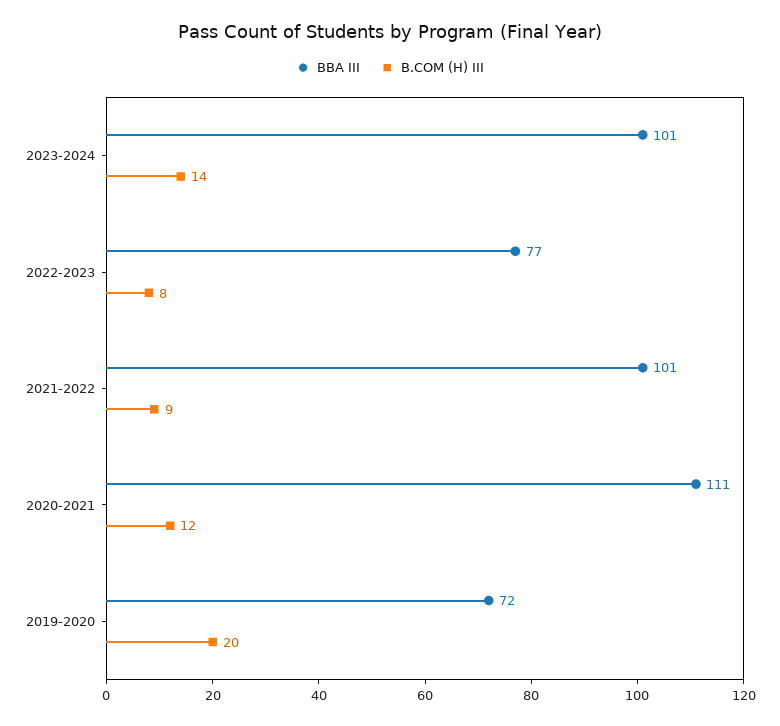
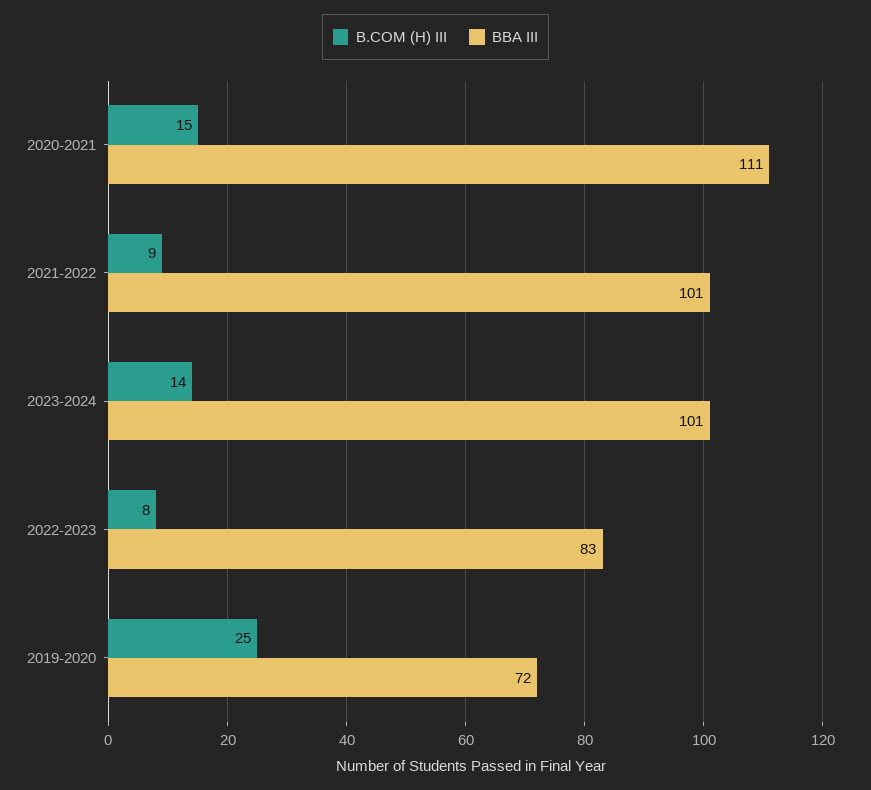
  {
    "BBA III": {
      "2023-2024": 101,
-     "2022-2023": 77,
+     "2022-2023": 83,
      "2021-2022": 101,
      "2020-2021": 111,
      "2019-2020": 72
    },
    "B.COM (H) III": {
      "2023-2024": 14,
      "2022-2023": 8,
      "2021-2022": 9,
-     "2020-2021": 12,
+     "2020-2021": 15,
-     "2019-2020": 20
+     "2019-2020": 25
    }
  }

